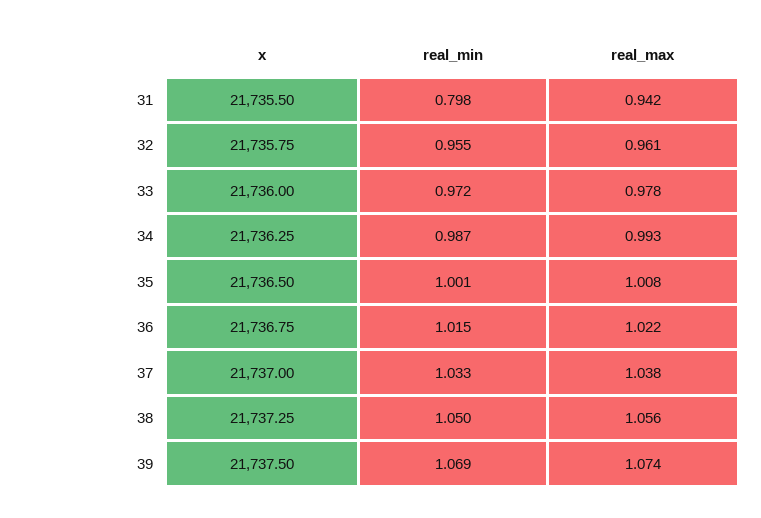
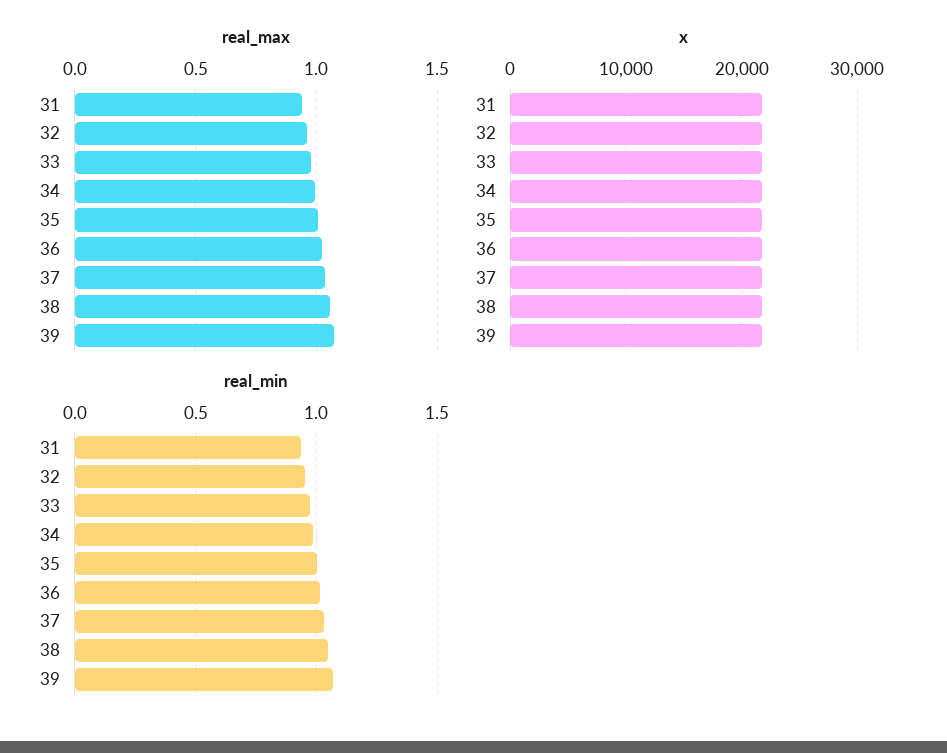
  {
    "x": {
      "31": 21735.5,
      "32": 21735.75,
      "33": 21736,
      "34": 21736.25,
      "35": 21736.5,
      "36": 21736.75,
      "37": 21737,
      "38": 21737.25,
      "39": 21737.5
    },
    "real_min": {
-     "31": 0.798,
+     "31": 0.95,
      "32": 0.955,
      "33": 0.972,
      "34": 0.987,
      "35": 1.001,
      "36": 1.015,
      "37": 1.033,
      "38": 1.05,
      "39": 1.069
    },
    "real_max": {
      "31": 0.942,
      "32": 0.961,
      "33": 0.978,
      "34": 0.993,
      "35": 1.008,
      "36": 1.022,
      "37": 1.038,
      "38": 1.056,
      "39": 1.074
    }
  }

